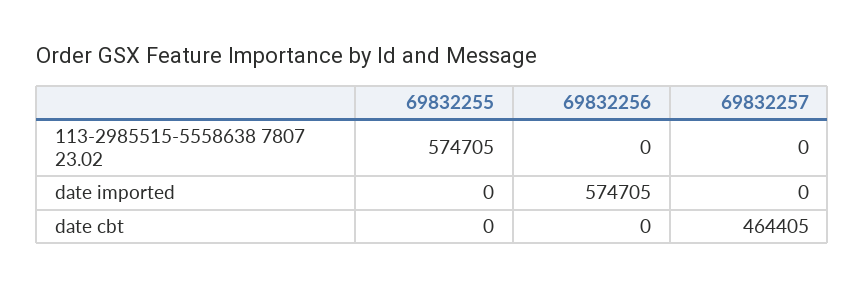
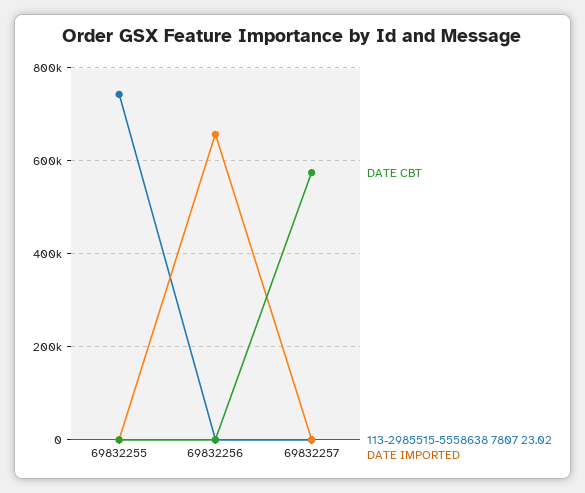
  {
    "113-2985515-5558638 7807 23.02": {
-     "69832255": 574705,
+     "69832255": 740000,
      "69832256": 0,
      "69832257": 0
    },
    "date imported": {
      "69832255": 0,
-     "69832256": 574705,
+     "69832256": 660000,
      "69832257": 0
    },
    "date cbt": {
      "69832255": 0,
      "69832256": 0,
-     "69832257": 464405
+     "69832257": 580000
    }
  }

